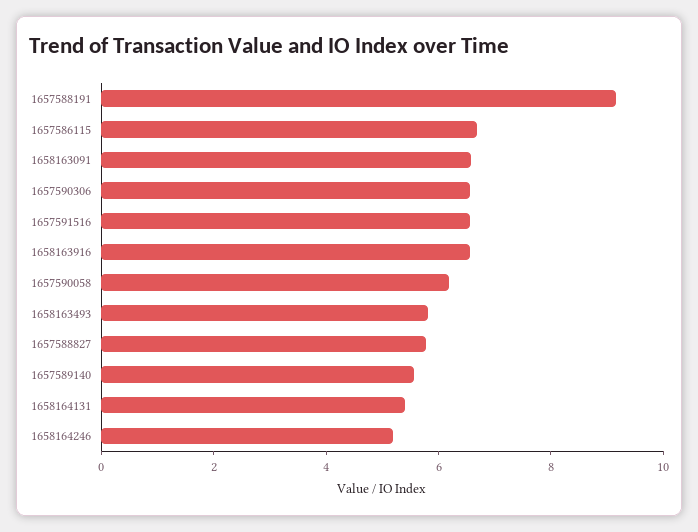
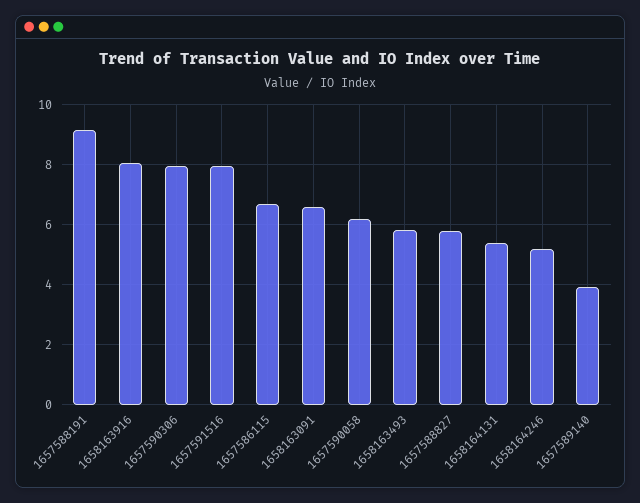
  {
    "1657588191": 9.25,
    "1657586115": 6.75,
    "1658163091": 6.5,
-   "1657590306": 6.5,
+   "1657590306": 8,
-   "1657591516": 6.5,
+   "1657591516": 8,
-   "1658163916": 6.5,
+   "1658163916": 8,
    "1657590058": 6.25,
    "1658163493": 5.75,
    "1657588827": 5.75,
-   "1657589140": 5.5,
+   "1657589140": 4,
    "1658164131": 5.5,
    "1658164246": 5.25
  }

